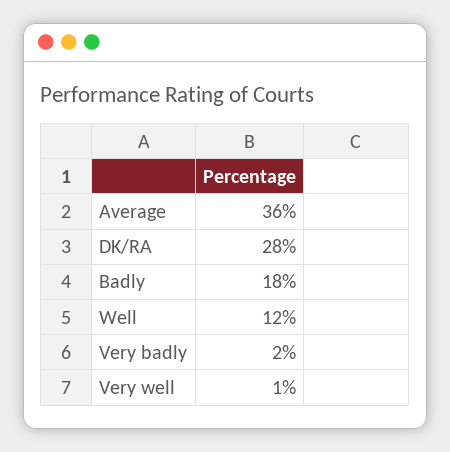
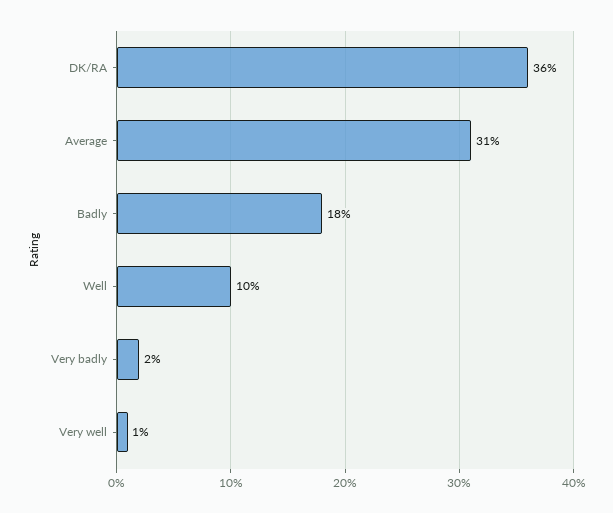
  {
-   "Average": 36,
+   "Average": 31,
-   "DK/RA": 28,
+   "DK/RA": 36,
    "Badly": 18,
-   "Well": 12,
+   "Well": 10,
    "Very badly": 2,
    "Very well": 1
  }

